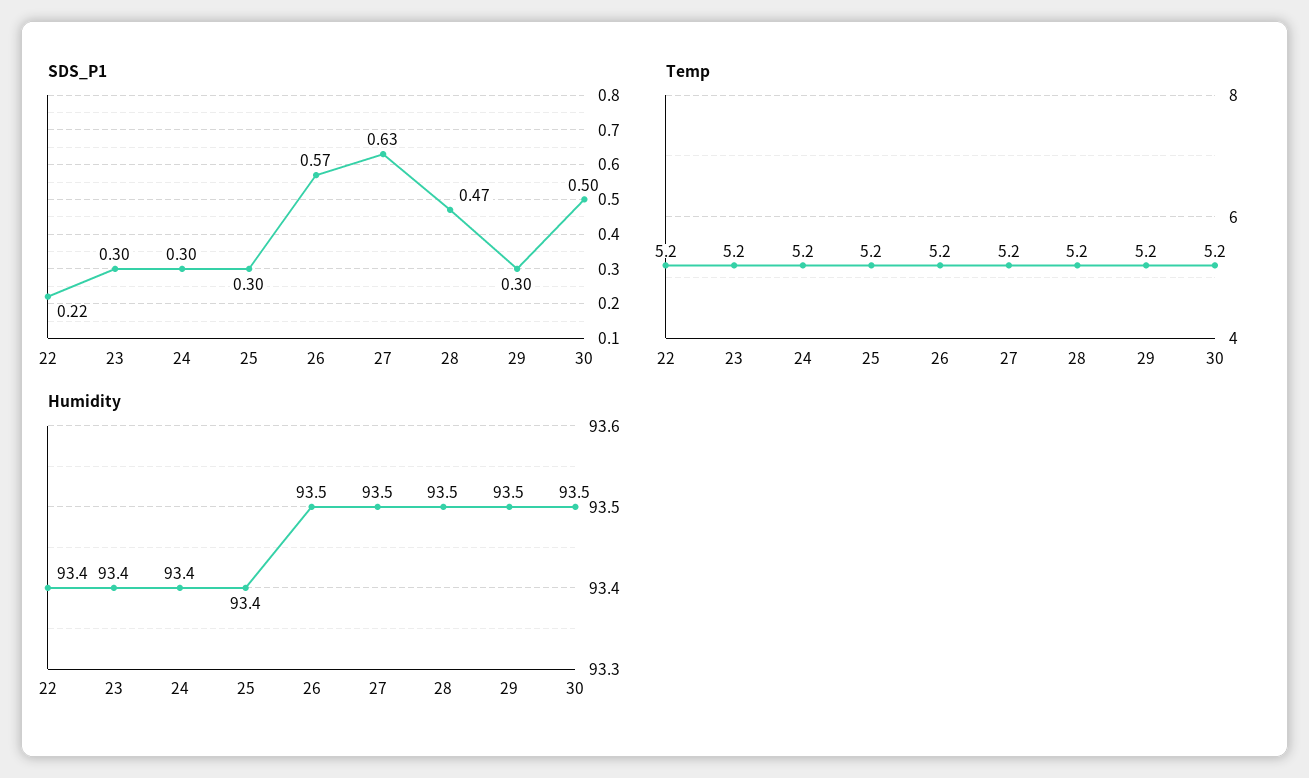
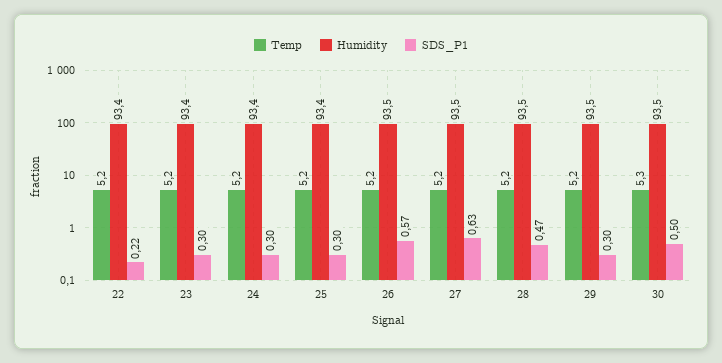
  {
    "SDS_P1": {
      "22": 0.22,
      "23": 0.3,
      "24": 0.3,
      "25": 0.3,
      "26": 0.57,
      "27": 0.63,
      "28": 0.47,
      "29": 0.3,
      "30": 0.5
    },
    "Temp": {
      "22": 5.2,
      "23": 5.2,
      "24": 5.2,
      "25": 5.2,
      "26": 5.2,
      "27": 5.2,
      "28": 5.2,
      "29": 5.2,
-     "30": 5.2
+     "30": 5.3
    },
    "Humidity": {
      "22": 93.4,
      "23": 93.4,
      "24": 93.4,
      "25": 93.4,
      "26": 93.5,
      "27": 93.5,
      "28": 93.5,
      "29": 93.5,
      "30": 93.5
    }
  }

